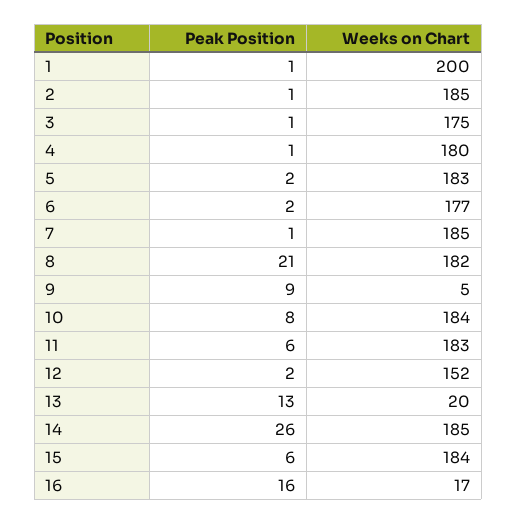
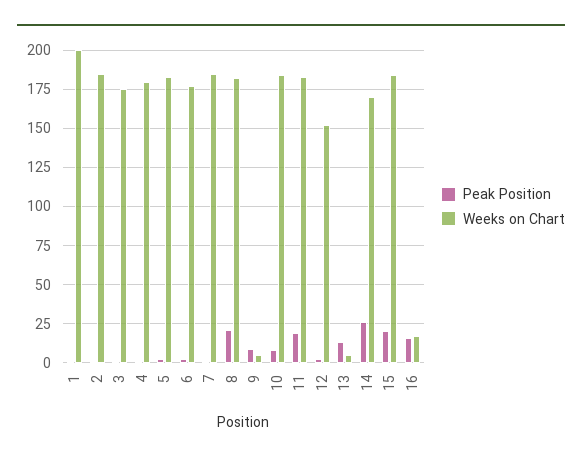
  {
    "Peak Position": {
      "1": 1,
      "2": 1,
      "3": 1,
      "4": 1,
      "5": 2,
      "6": 2,
      "7": 1,
      "8": 21,
      "9": 9,
      "10": 8,
-     "11": 6,
+     "11": 20,
      "12": 2,
      "13": 13,
      "14": 26,
-     "15": 6,
+     "15": 20,
      "16": 16
    },
    "Weeks on Chart": {
      "1": 200,
      "2": 185,
      "3": 175,
      "4": 180,
      "5": 183,
      "6": 177,
      "7": 185,
      "8": 182,
      "9": 5,
      "10": 184,
      "11": 183,
      "12": 152,
-     "13": 20,
+     "13": 5,
-     "14": 185,
+     "14": 170,
      "15": 184,
      "16": 17
    }
  }

